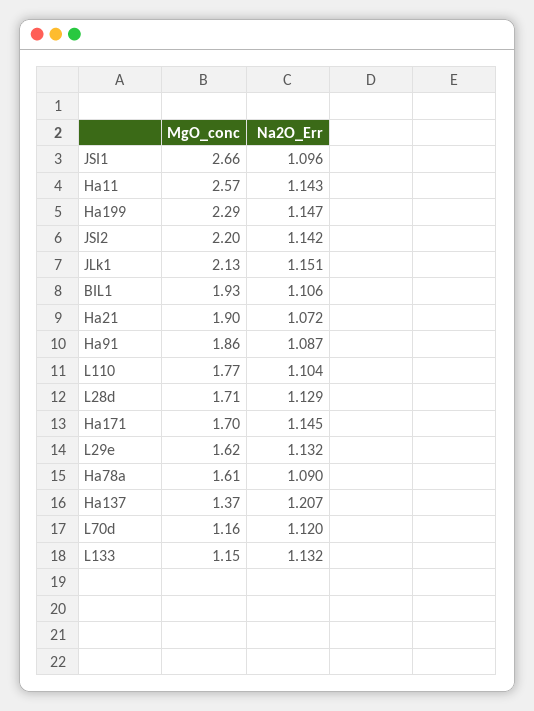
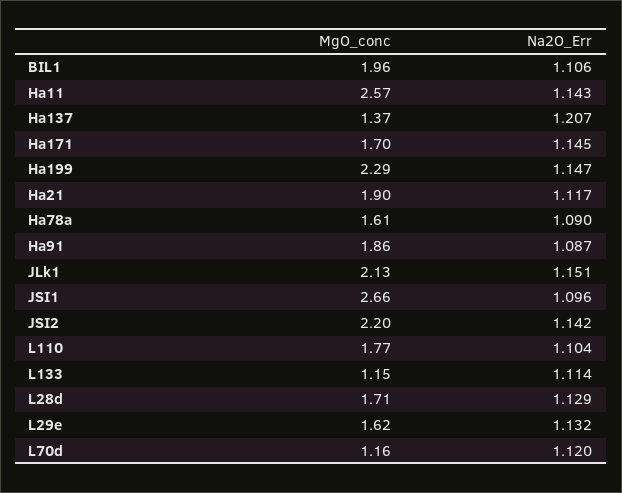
  {
    "MgO_conc": {
      "JSI1": 2.66,
      "Ha11": 2.57,
      "Ha199": 2.29,
      "JSI2": 2.2,
      "JLk1": 2.13,
-     "BIL1": 1.93,
+     "BIL1": 1.96,
      "Ha21": 1.9,
      "Ha91": 1.86,
      "L110": 1.77,
      "L28d": 1.71,
      "Ha171": 1.7,
      "L29e": 1.62,
      "Ha78a": 1.61,
      "Ha137": 1.37,
      "L70d": 1.16,
      "L133": 1.15
    },
    "Na2O_Err": {
      "JSI1": 1.096,
      "Ha11": 1.143,
      "Ha199": 1.147,
      "JSI2": 1.142,
      "JLk1": 1.151,
      "BIL1": 1.106,
-     "Ha21": 1.072,
+     "Ha21": 1.117,
      "Ha91": 1.087,
      "L110": 1.104,
      "L28d": 1.129,
      "Ha171": 1.145,
      "L29e": 1.132,
      "Ha78a": 1.09,
      "Ha137": 1.207,
      "L70d": 1.12,
-     "L133": 1.132
+     "L133": 1.114
    }
  }

